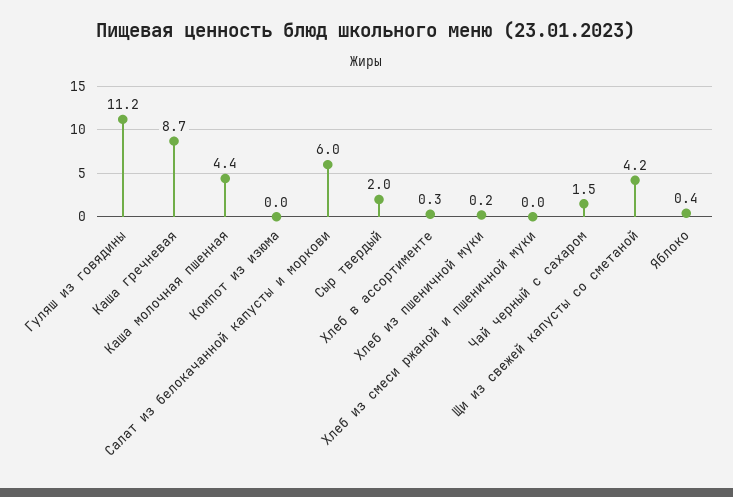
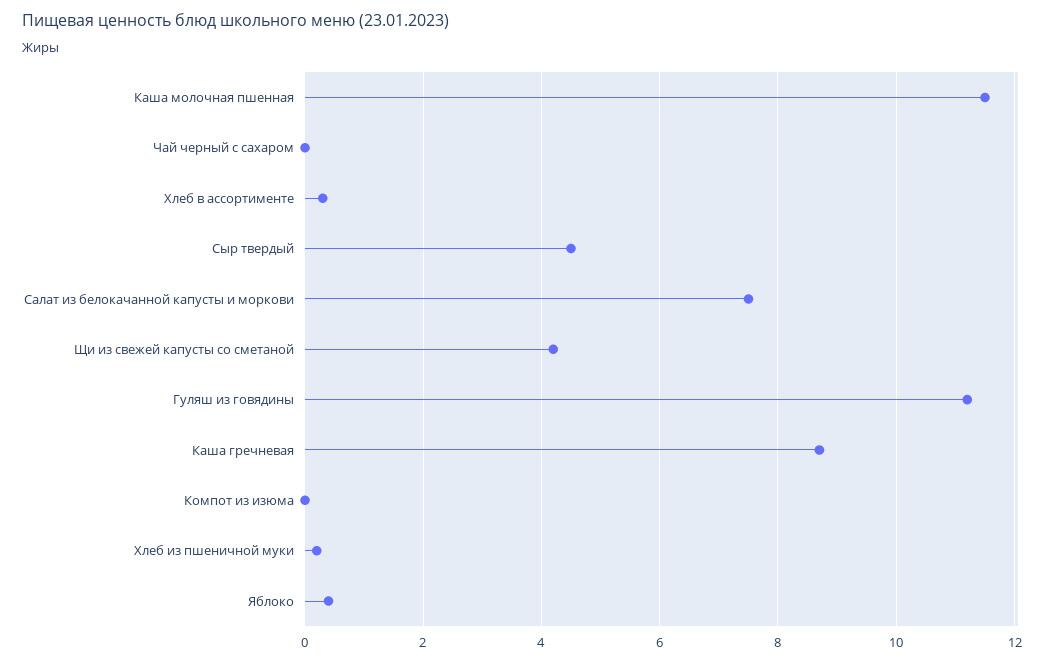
  {
    "Гуляш из говядины": 11.2,
    "Каша гречневая": 8.7,
-   "Каша молочная пшенная": 4.4,
+   "Каша молочная пшенная": 11.5,
    "Компот из изюма": 0,
-   "Салат из белокачанной капусты и моркови": 6,
+   "Салат из белокачанной капусты и моркови": 7.5,
-   "Сыр твердый": 2,
+   "Сыр твердый": 4.5,
    "Хлеб в ассортименте": 0.3,
    "Хлеб из пшеничной муки": 0.2,
-   "Хлеб из смеси ржаной и пшеничной муки": 0,
-   "Чай черный с сахаром": 1.5,
+   "Чай черный с сахаром": 0,
    "Щи из свежей капусты со сметаной": 4.2,
    "Яблоко": 0.4
  }

